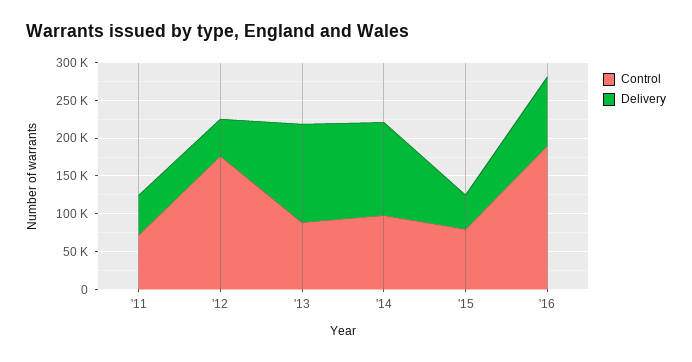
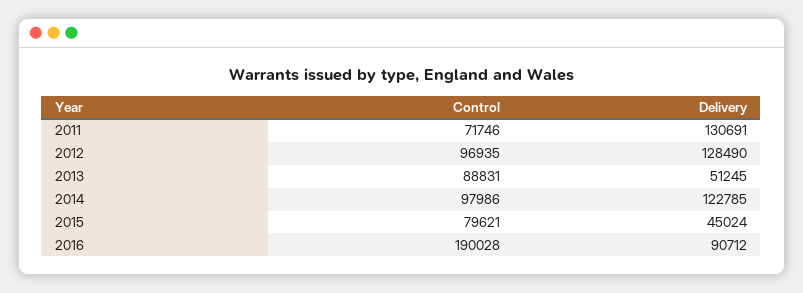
  {
    "Control": {
      "'11": 71746,
-     "'12": 175000,
+     "'12": 96935,
      "'13": 88831,
      "'14": 97986,
      "'15": 79621,
      "'16": 190028
    },
    "Delivery": {
-     "'11": 50000,
+     "'11": 130691,
-     "'12": 50000,
+     "'12": 128490,
-     "'13": 125000,
+     "'13": 51245,
      "'14": 122785,
      "'15": 45024,
      "'16": 90712
    }
  }

